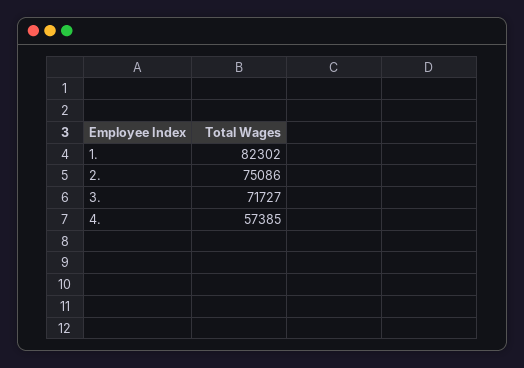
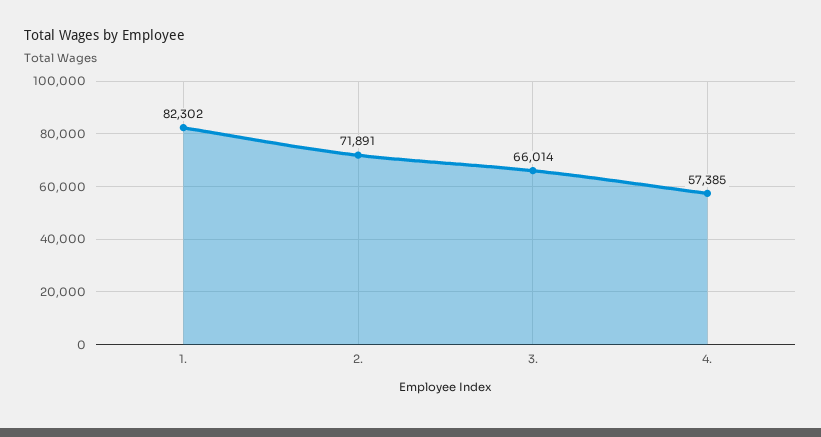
  {
    "1.": 82302,
-   "2.": 75086,
+   "2.": 71891,
-   "3.": 71727,
+   "3.": 66014,
    "4.": 57385
  }

